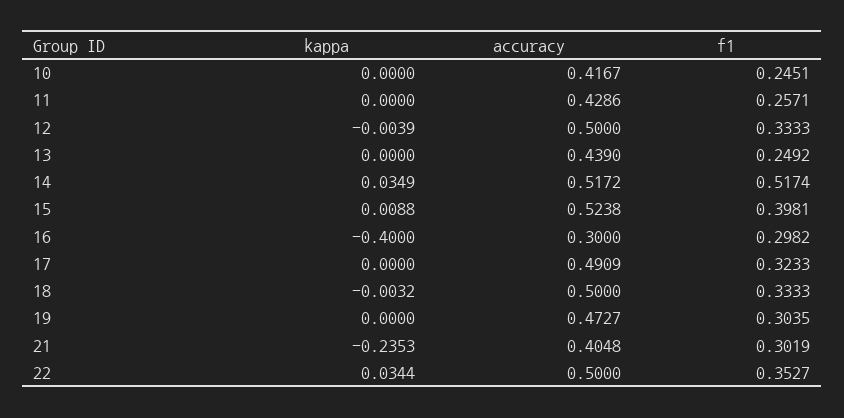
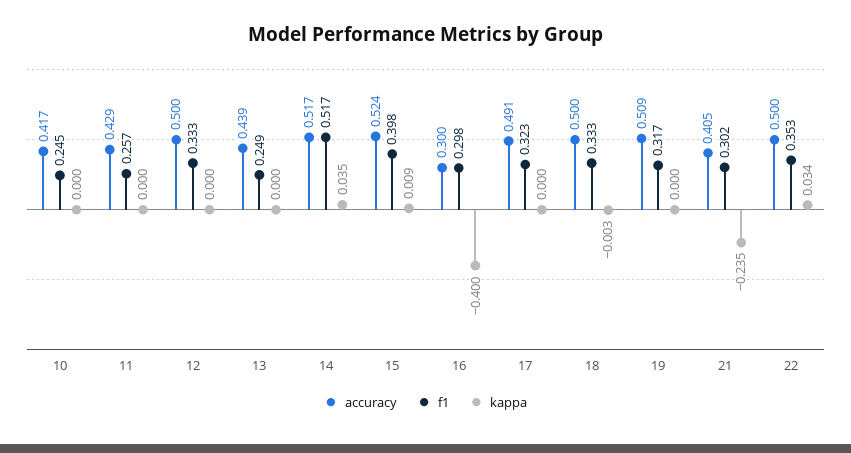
  {
    "kappa": {
      "10": 0,
      "11": 0,
-     "12": -0.0039,
+     "12": 0,
      "13": 0,
      "14": 0.0349,
      "15": 0.0088,
      "16": -0.4,
      "17": 0,
      "18": -0.0032,
      "19": 0,
      "21": -0.2353,
      "22": 0.0344
    },
    "accuracy": {
      "10": 0.4167,
      "11": 0.4286,
      "12": 0.5,
      "13": 0.439,
      "14": 0.5172,
      "15": 0.5238,
      "16": 0.3,
      "17": 0.4909,
      "18": 0.5,
-     "19": 0.4727,
+     "19": 0.509,
      "21": 0.4048,
      "22": 0.5
    },
    "f1": {
      "10": 0.2451,
      "11": 0.2571,
      "12": 0.3333,
      "13": 0.2492,
      "14": 0.5174,
      "15": 0.3981,
      "16": 0.2982,
      "17": 0.3233,
      "18": 0.3333,
-     "19": 0.3035,
+     "19": 0.317,
      "21": 0.3019,
      "22": 0.3527
    }
  }

